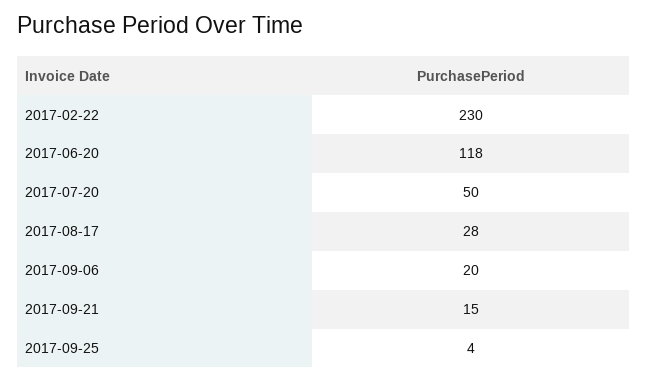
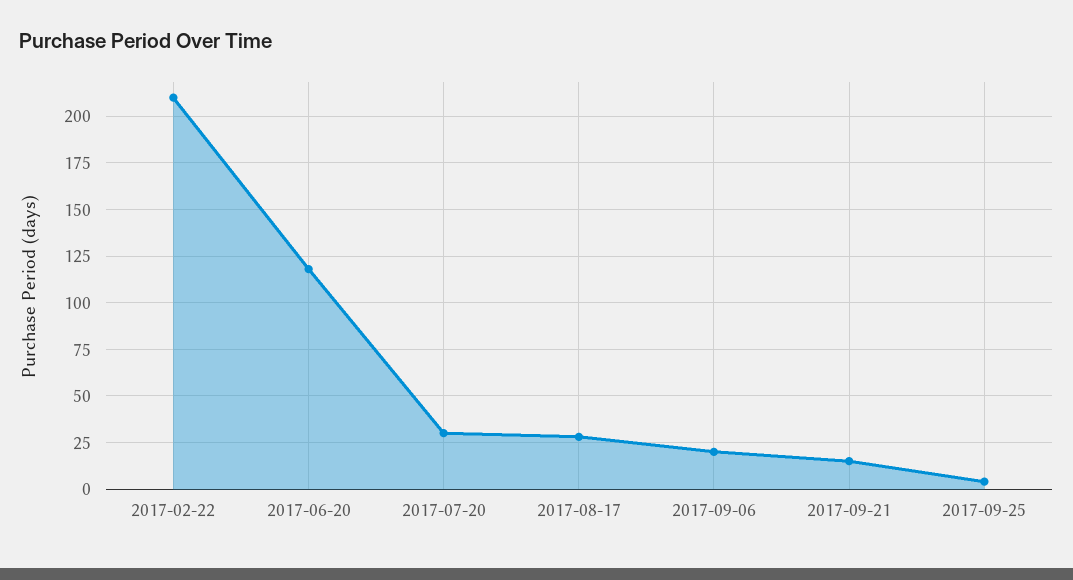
  {
-   "2017-02-22": 230,
+   "2017-02-22": 210,
    "2017-06-20": 118,
-   "2017-07-20": 50,
+   "2017-07-20": 30,
    "2017-08-17": 28,
    "2017-09-06": 20,
    "2017-09-21": 15,
    "2017-09-25": 4
  }

